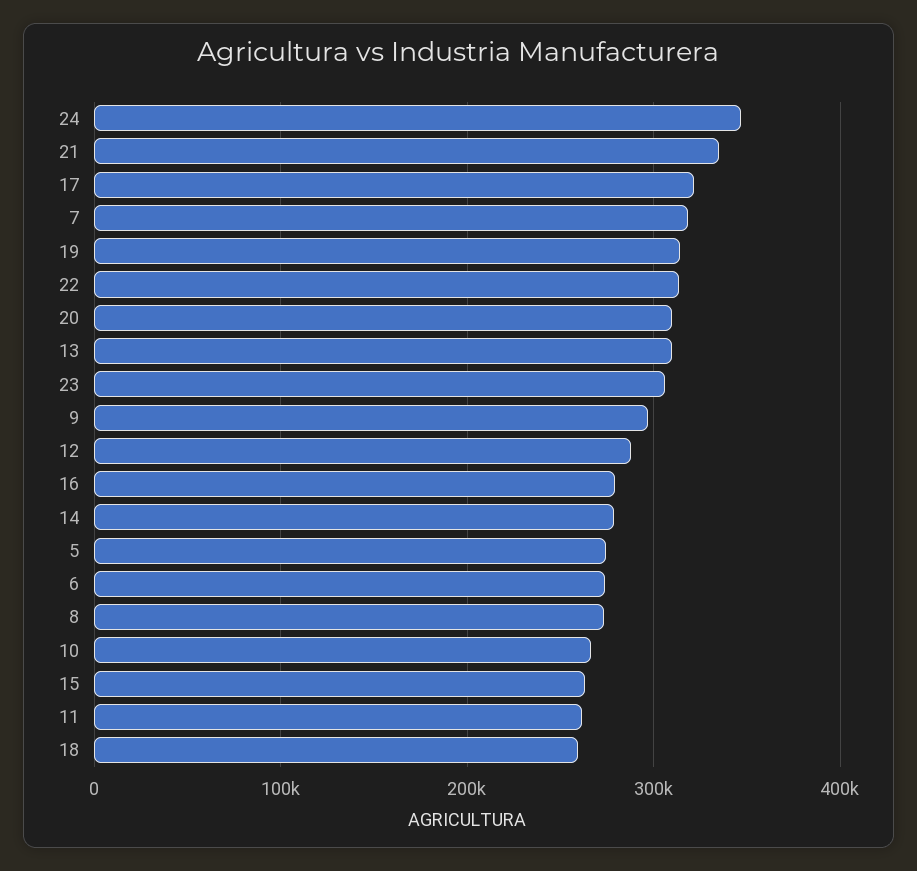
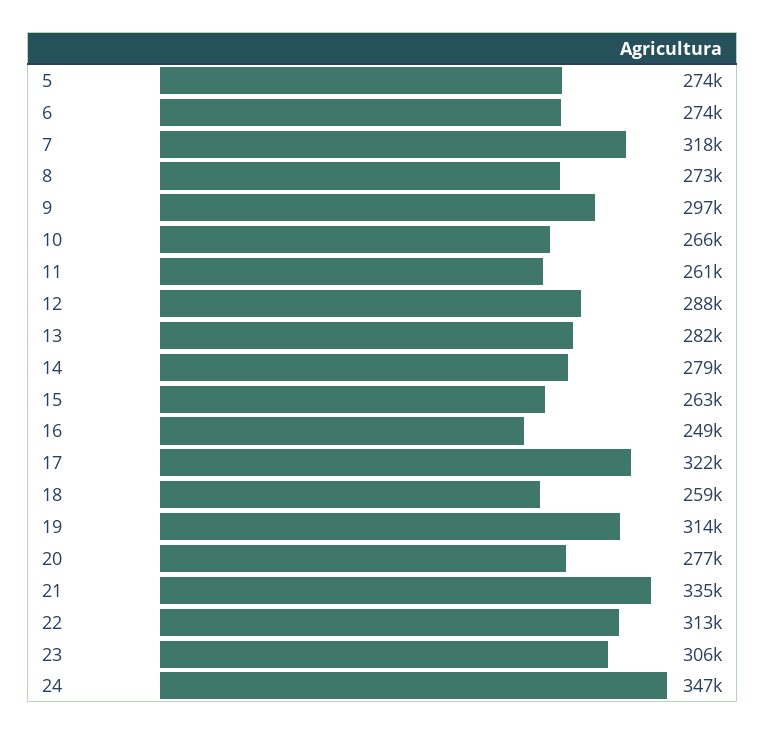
  {
    "24": 347000,
    "21": 335000,
    "17": 322000,
    "7": 318000,
    "19": 314000,
    "22": 313000,
-   "20": 310000,
+   "20": 277000,
-   "13": 310000,
+   "13": 282000,
    "23": 306000,
    "9": 297000,
    "12": 288000,
-   "16": 280000,
+   "16": 249000,
    "14": 279000,
    "5": 274000,
    "6": 274000,
    "8": 273000,
    "10": 266000,
    "15": 263000,
    "11": 261000,
    "18": 259000
  }

